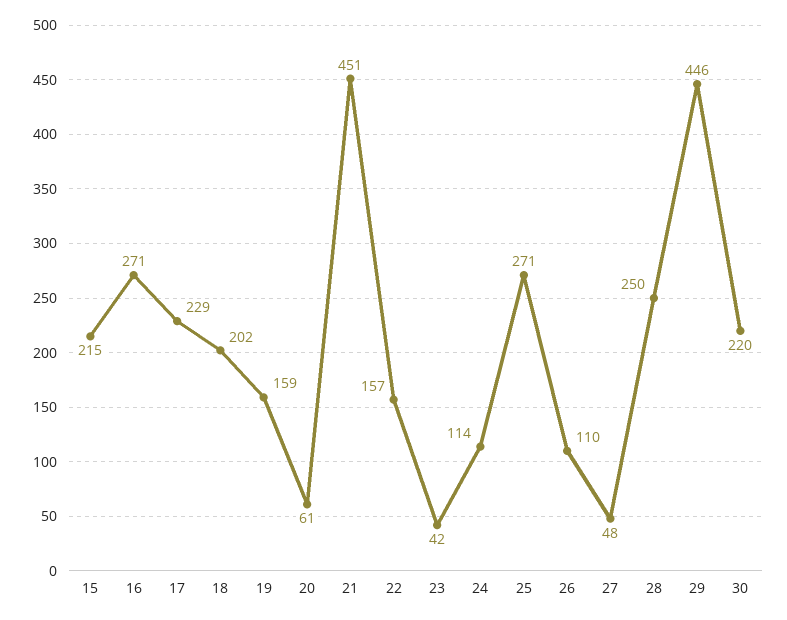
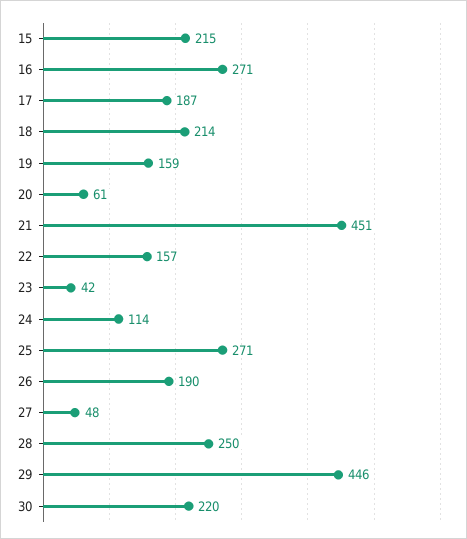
  {
    "15": 215,
    "16": 271,
-   "17": 229,
+   "17": 187,
-   "18": 202,
+   "18": 214,
    "19": 159,
    "20": 61,
    "21": 451,
    "22": 157,
    "23": 42,
    "24": 114,
    "25": 271,
-   "26": 110,
+   "26": 190,
    "27": 48,
    "28": 250,
    "29": 446,
    "30": 220
  }

